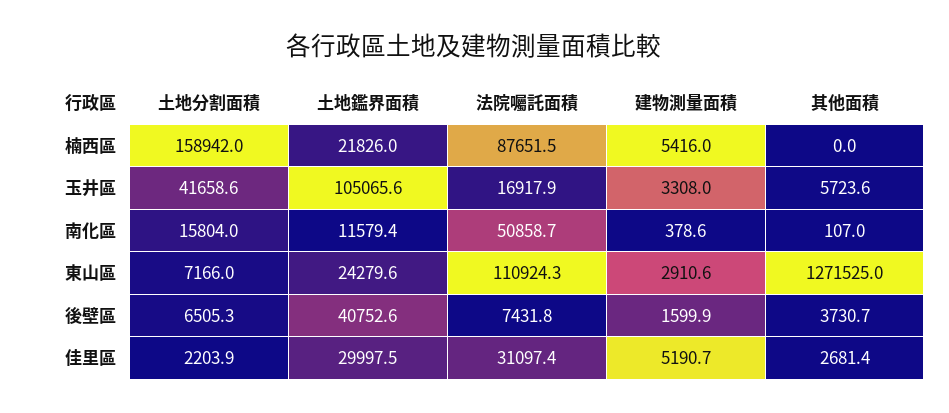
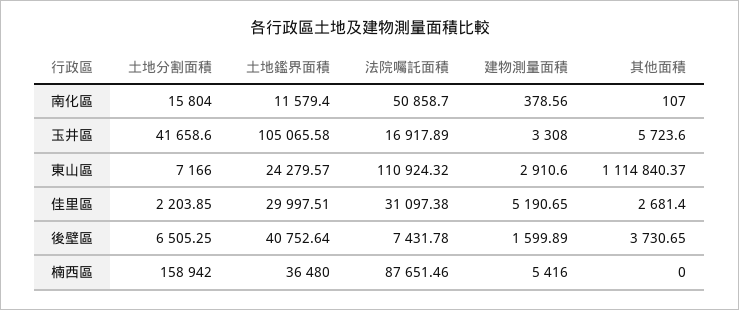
  {
    "土地分割面積": {
      "楠西區": 158942,
      "玉井區": 41658.6,
      "南化區": 15804,
      "東山區": 7166,
      "後壁區": 6505.25,
      "佳里區": 2203.85
    },
    "土地鑑界面積": {
-     "楠西區": 21826,
+     "楠西區": 36480,
      "玉井區": 105065.58,
      "南化區": 11579.4,
      "東山區": 24279.57,
      "後壁區": 40752.64,
      "佳里區": 29997.51
    },
    "法院囑託面積": {
      "楠西區": 87651.46,
      "玉井區": 16917.89,
      "南化區": 50858.7,
      "東山區": 110924.32,
      "後壁區": 7431.78,
      "佳里區": 31097.38
    },
    "建物測量面積": {
      "楠西區": 5416,
      "玉井區": 3308,
      "南化區": 378.56,
      "東山區": 2910.6,
      "後壁區": 1599.89,
      "佳里區": 5190.65
    },
    "其他面積": {
      "楠西區": 0,
      "玉井區": 5723.6,
      "南化區": 107,
-     "東山區": 1271525,
+     "東山區": 1114840.37,
      "後壁區": 3730.65,
      "佳里區": 2681.4
    }
  }

